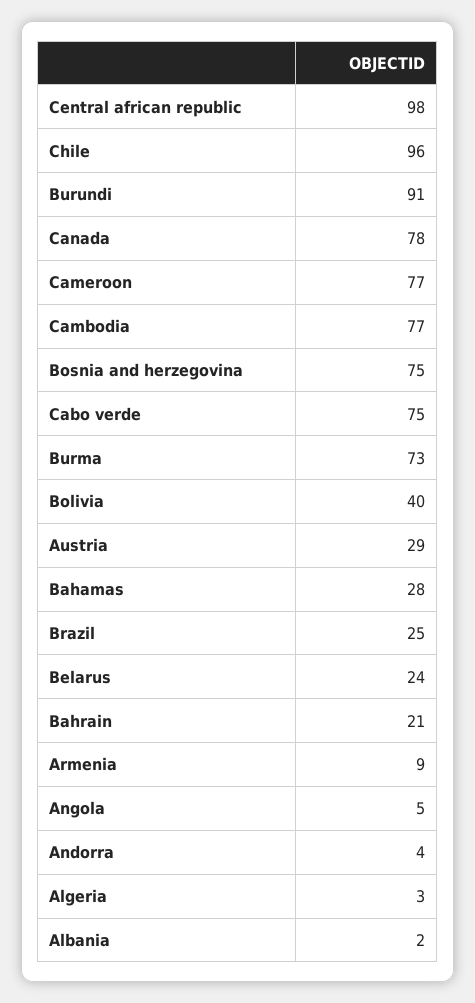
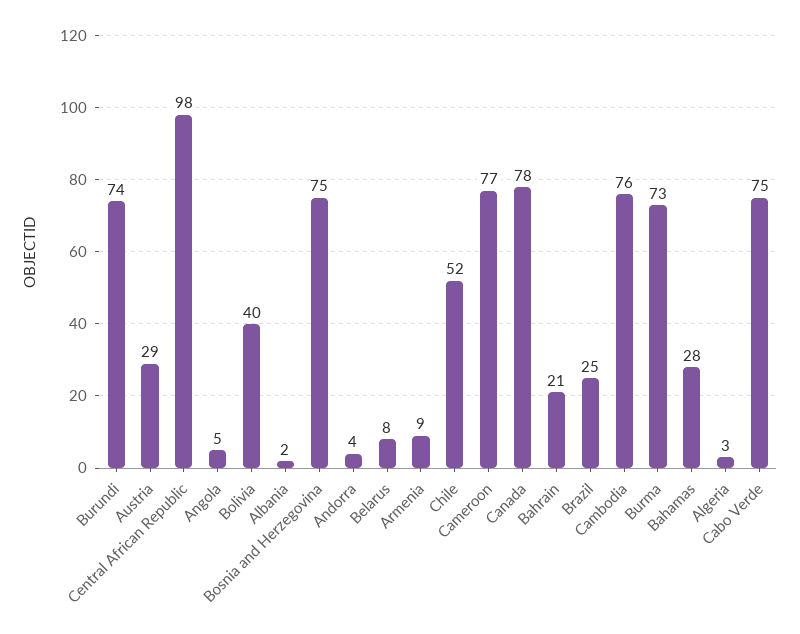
  {
    "Central african republic": 98,
-   "Chile": 96,
+   "Chile": 52,
-   "Burundi": 91,
+   "Burundi": 74,
    "Canada": 78,
    "Cameroon": 77,
-   "Cambodia": 77,
+   "Cambodia": 76,
    "Bosnia and herzegovina": 75,
    "Cabo verde": 75,
    "Burma": 73,
    "Bolivia": 40,
    "Austria": 29,
    "Bahamas": 28,
    "Brazil": 25,
-   "Belarus": 24,
+   "Belarus": 8,
    "Bahrain": 21,
    "Armenia": 9,
    "Angola": 5,
    "Andorra": 4,
    "Algeria": 3,
    "Albania": 2
  }

